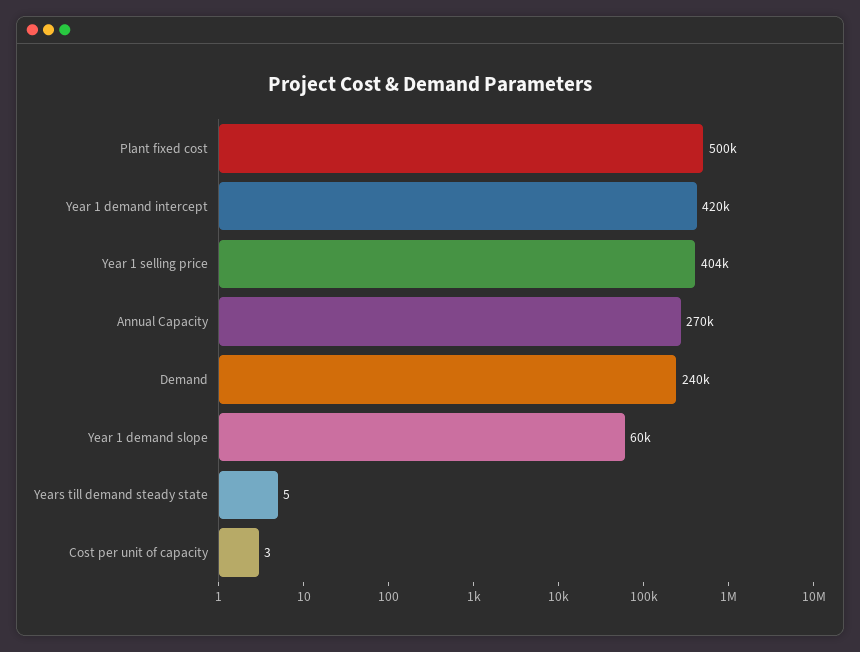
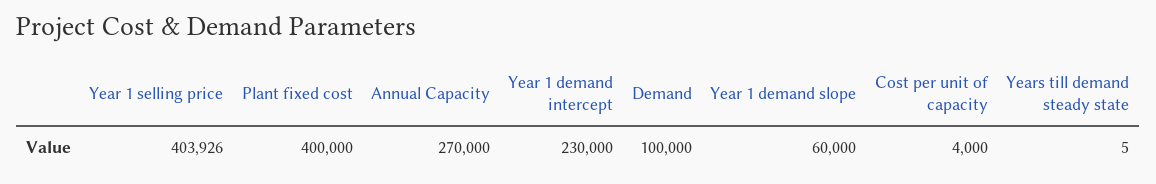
  {
-   "Plant fixed cost": 500000,
+   "Plant fixed cost": 400000,
-   "Year 1 demand intercept": 420000,
+   "Year 1 demand intercept": 230000,
    "Year 1 selling price": 403926,
    "Annual Capacity": 270000,
-   "Demand": 240000,
+   "Demand": 100000,
    "Year 1 demand slope": 60000,
    "Years till demand steady state": 5,
-   "Cost per unit of capacity": 3
+   "Cost per unit of capacity": 4000
  }

